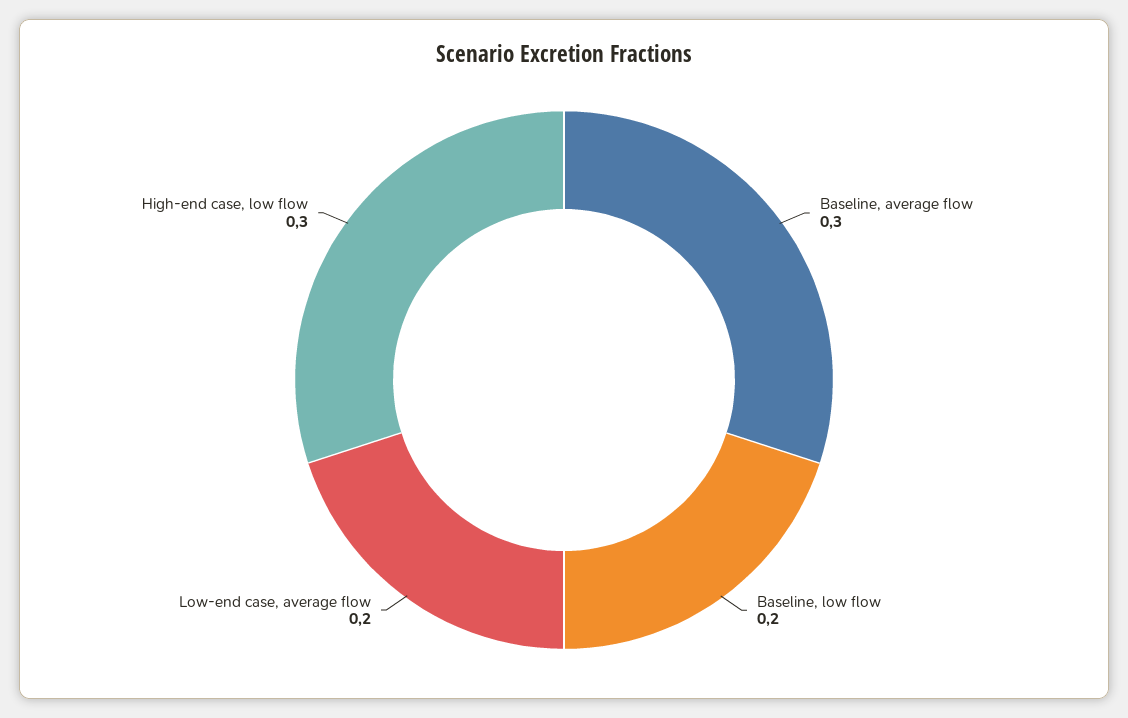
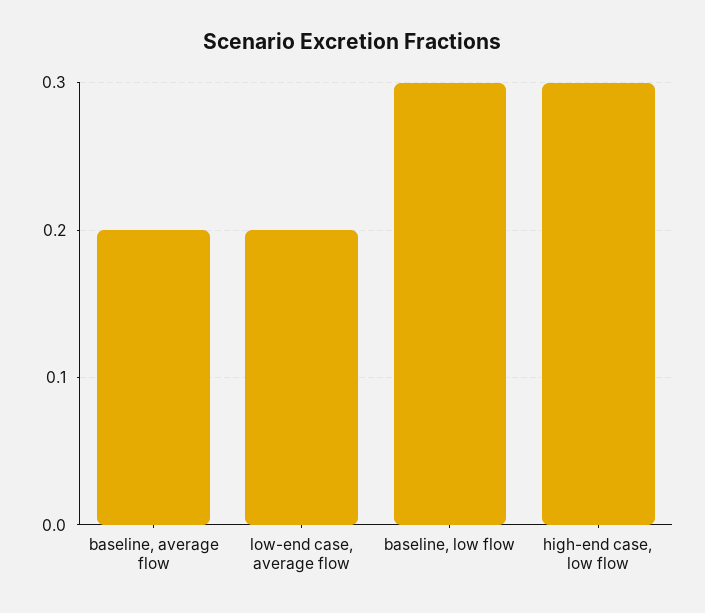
  {
-   "Baseline, average flow": 0.3,
+   "Baseline, average flow": 0.2,
-   "Baseline, low flow": 0.2,
+   "Baseline, low flow": 0.3,
    "Low-end case, average flow": 0.2,
    "High-end case, low flow": 0.3
  }

